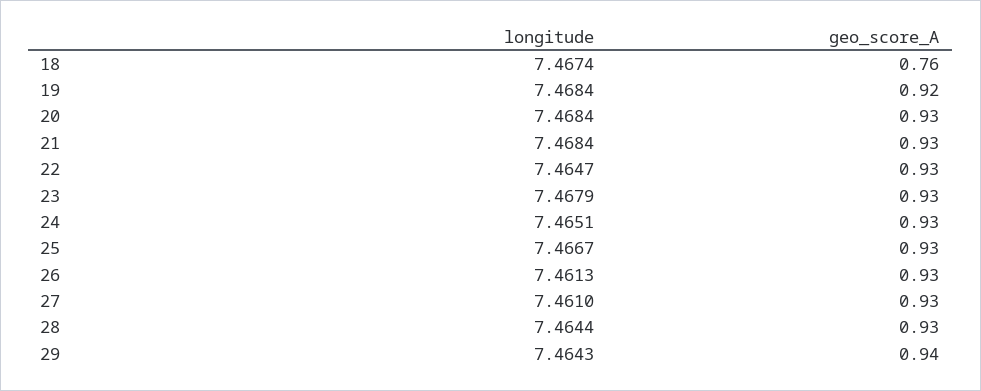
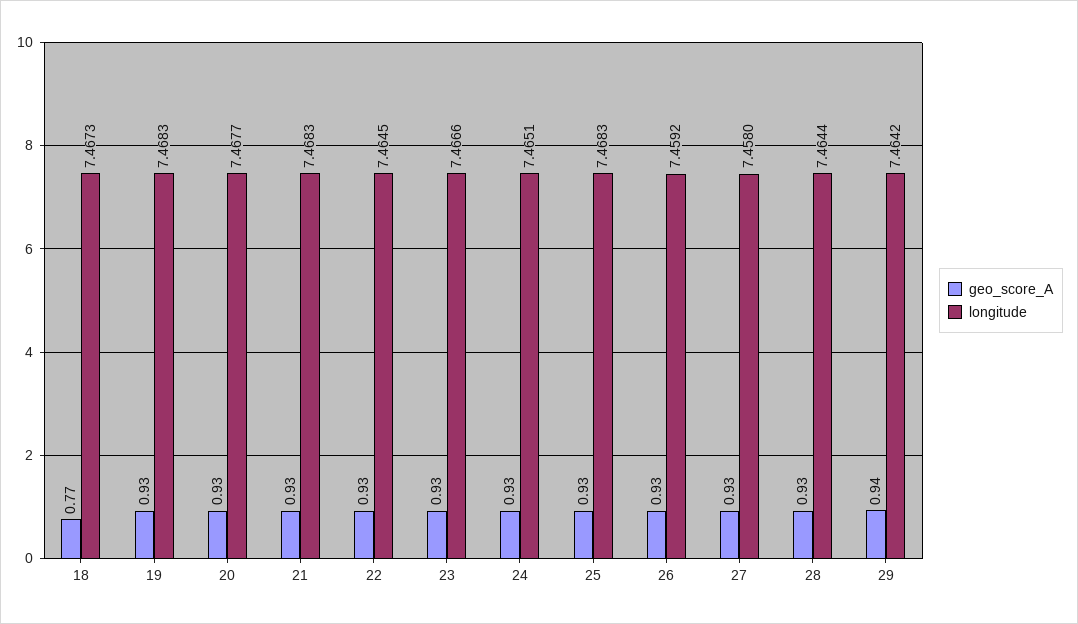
  {
    "longitude": {
-     "18": 7.4674,
+     "18": 7.4673,
-     "19": 7.4684,
+     "19": 7.4683,
-     "20": 7.4684,
+     "20": 7.4677,
-     "21": 7.4684,
+     "21": 7.4683,
-     "22": 7.4647,
+     "22": 7.4645,
-     "23": 7.4679,
+     "23": 7.4666,
      "24": 7.4651,
-     "25": 7.4667,
+     "25": 7.4683,
-     "26": 7.4613,
+     "26": 7.4592,
-     "27": 7.461,
+     "27": 7.458,
      "28": 7.4644,
-     "29": 7.4643
+     "29": 7.4642
    },
    "geo_score_A": {
-     "18": 0.76,
+     "18": 0.77,
-     "19": 0.92,
+     "19": 0.93,
      "20": 0.93,
      "21": 0.93,
      "22": 0.93,
      "23": 0.93,
      "24": 0.93,
      "25": 0.93,
      "26": 0.93,
      "27": 0.93,
      "28": 0.93,
      "29": 0.94
    }
  }

